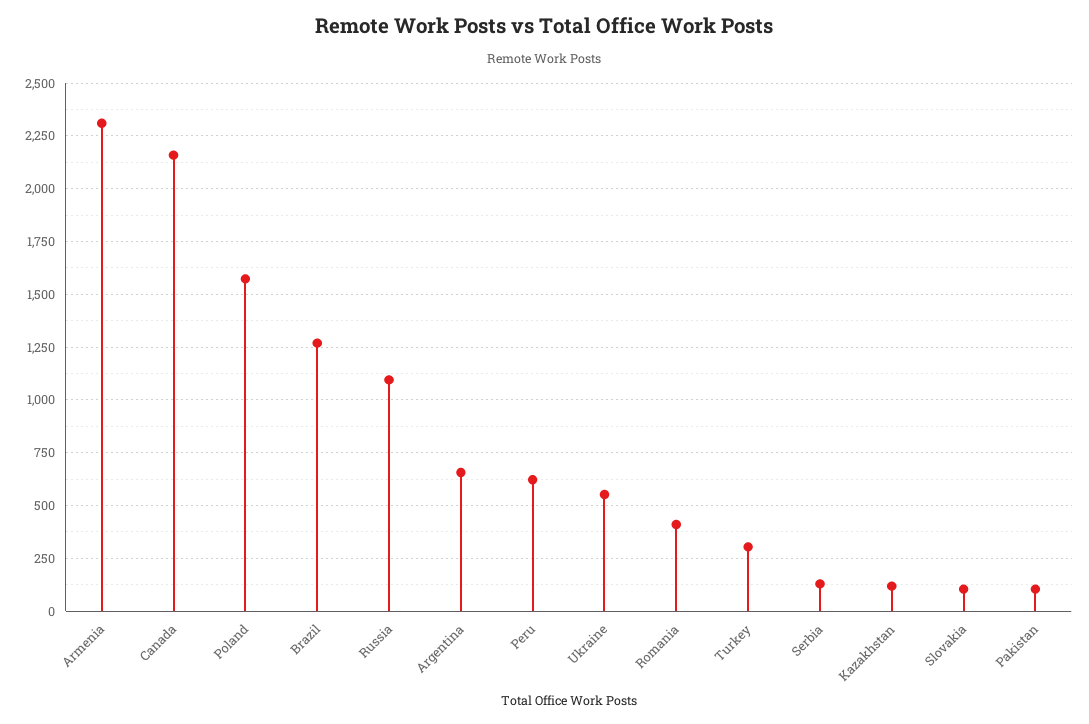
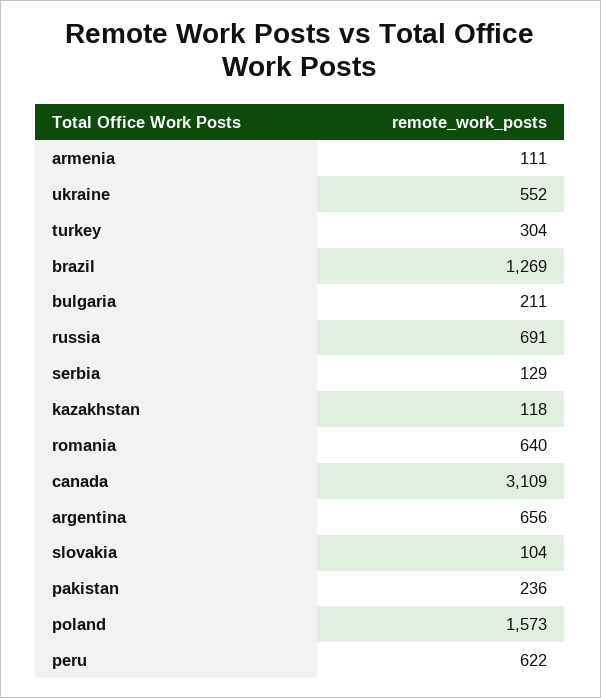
  {
-   "Armenia": 2300,
+   "Armenia": 111,
-   "Canada": 2150,
+   "Canada": 3109,
    "Poland": 1573,
    "Brazil": 1269,
-   "Russia": 1100,
+   "Russia": 691,
    "Argentina": 656,
    "Peru": 622,
    "Ukraine": 552,
-   "Romania": 400,
+   "Romania": 640,
    "Turkey": 304,
    "Serbia": 129,
    "Kazakhstan": 118,
    "Slovakia": 104,
-   "Pakistan": 100
+   "Pakistan": 236,
+   "bulgaria": 211
  }

